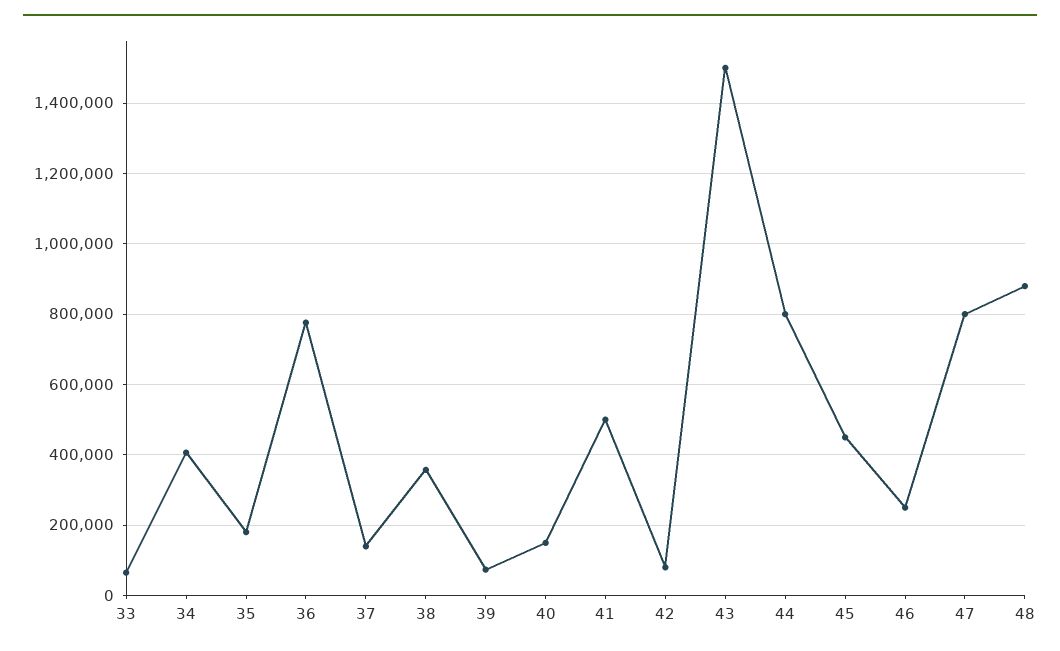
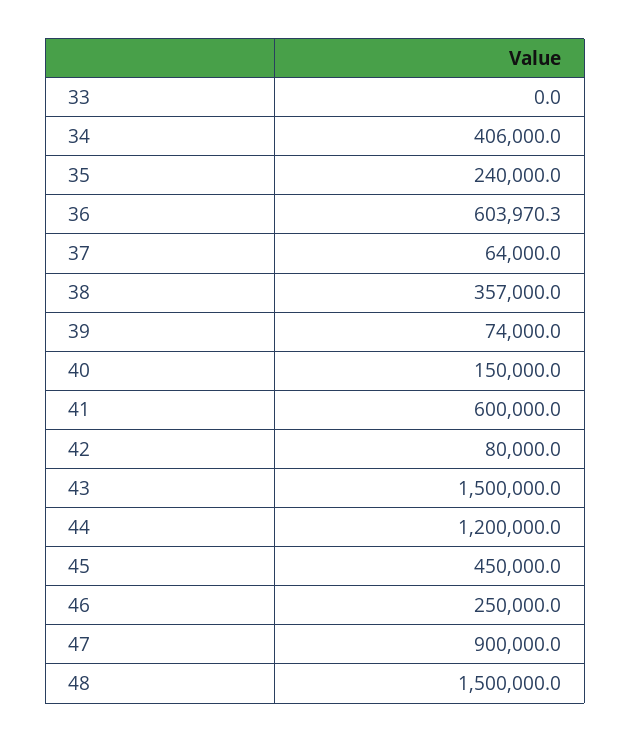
  {
-   "33": 60000,
+   "33": 0,
    "34": 406000,
-   "35": 180000,
+   "35": 240000,
-   "36": 780000,
+   "36": 603970.3,
-   "37": 140000,
+   "37": 64000,
    "38": 357000,
    "39": 74000,
    "40": 150000,
-   "41": 500000,
+   "41": 600000,
    "42": 80000,
    "43": 1500000,
-   "44": 800000,
+   "44": 1200000,
    "45": 450000,
    "46": 250000,
-   "47": 800000,
+   "47": 900000,
-   "48": 880000
+   "48": 1500000
  }

